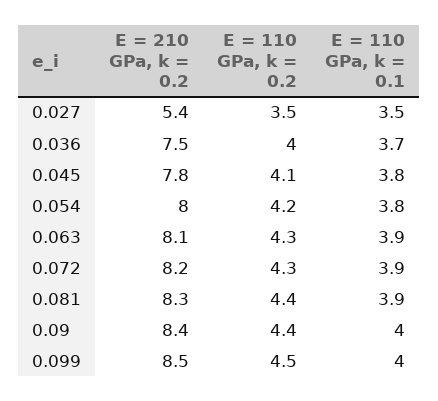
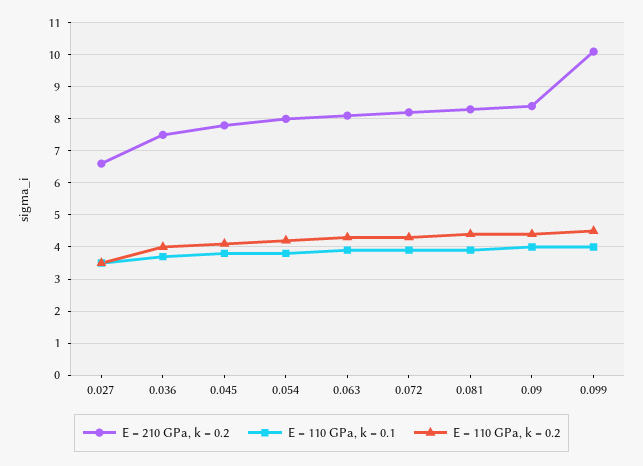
  {
    "E = 210 GPa, k = 0.2": {
-     "0.027": 5.4,
+     "0.027": 6.5,
      "0.036": 7.5,
      "0.045": 7.8,
      "0.054": 8,
      "0.063": 8.1,
      "0.072": 8.2,
      "0.081": 8.3,
      "0.09": 8.4,
-     "0.099": 8.5
+     "0.099": 10
    },
    "E = 110 GPa, k = 0.2": {
      "0.027": 3.5,
      "0.036": 4,
      "0.045": 4.1,
      "0.054": 4.2,
      "0.063": 4.3,
      "0.072": 4.3,
      "0.081": 4.4,
      "0.09": 4.4,
      "0.099": 4.5
    },
    "E = 110 GPa, k = 0.1": {
      "0.027": 3.5,
      "0.036": 3.7,
      "0.045": 3.8,
      "0.054": 3.8,
      "0.063": 3.9,
      "0.072": 3.9,
      "0.081": 3.9,
      "0.09": 4,
      "0.099": 4
    }
  }

